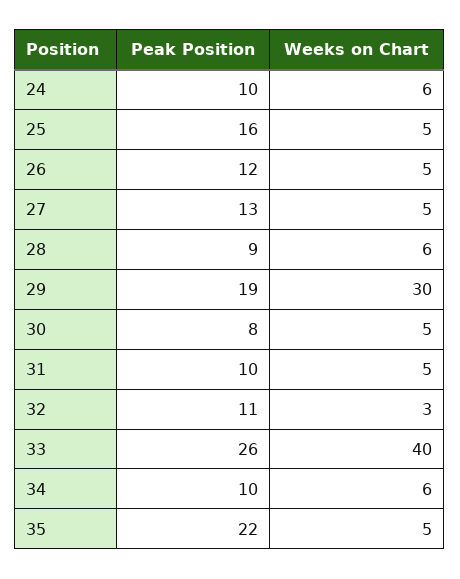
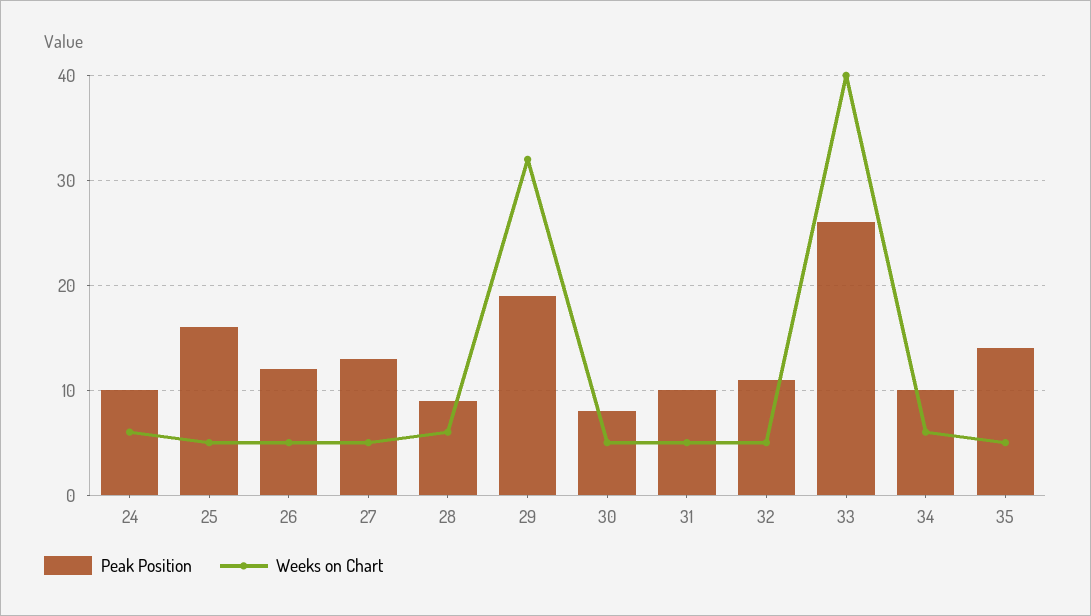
  {
    "Peak Position": {
      "24": 10,
      "25": 16,
      "26": 12,
      "27": 13,
      "28": 9,
      "29": 19,
      "30": 8,
      "31": 10,
      "32": 11,
      "33": 26,
      "34": 10,
-     "35": 22
+     "35": 14
    },
    "Weeks on Chart": {
      "24": 6,
      "25": 5,
      "26": 5,
      "27": 5,
      "28": 6,
-     "29": 30,
+     "29": 32,
      "30": 5,
      "31": 5,
-     "32": 3,
+     "32": 5,
      "33": 40,
      "34": 6,
      "35": 5
    }
  }

